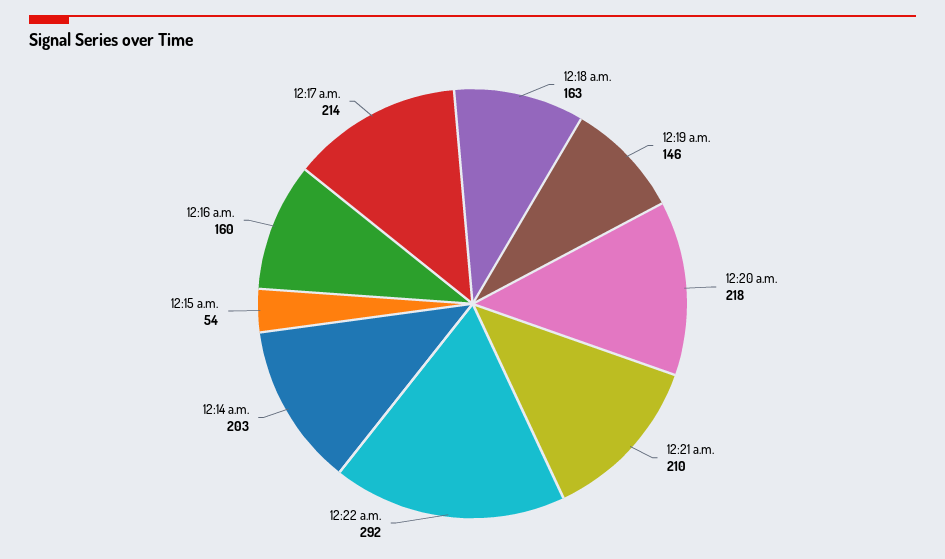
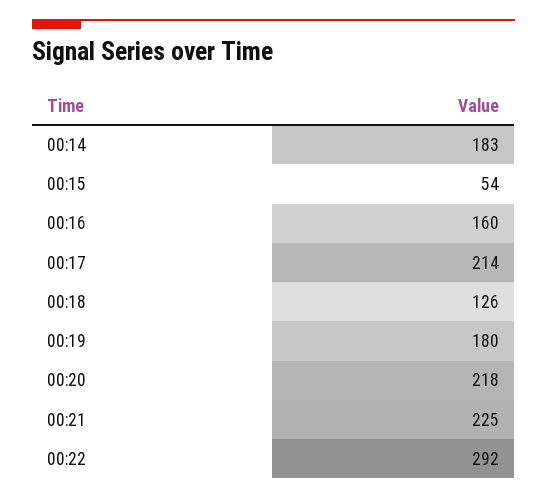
  {
-   "12:18 a.m.": 163,
+   "12:18 a.m.": 126,
-   "12:19 a.m.": 146,
+   "12:19 a.m.": 180,
    "12:20 a.m.": 218,
-   "12:21 a.m.": 210,
+   "12:21 a.m.": 225,
    "12:22 a.m.": 292,
-   "12:14 a.m.": 203,
+   "12:14 a.m.": 183,
    "12:15 a.m.": 54,
    "12:16 a.m.": 160,
    "12:17 a.m.": 214
  }

